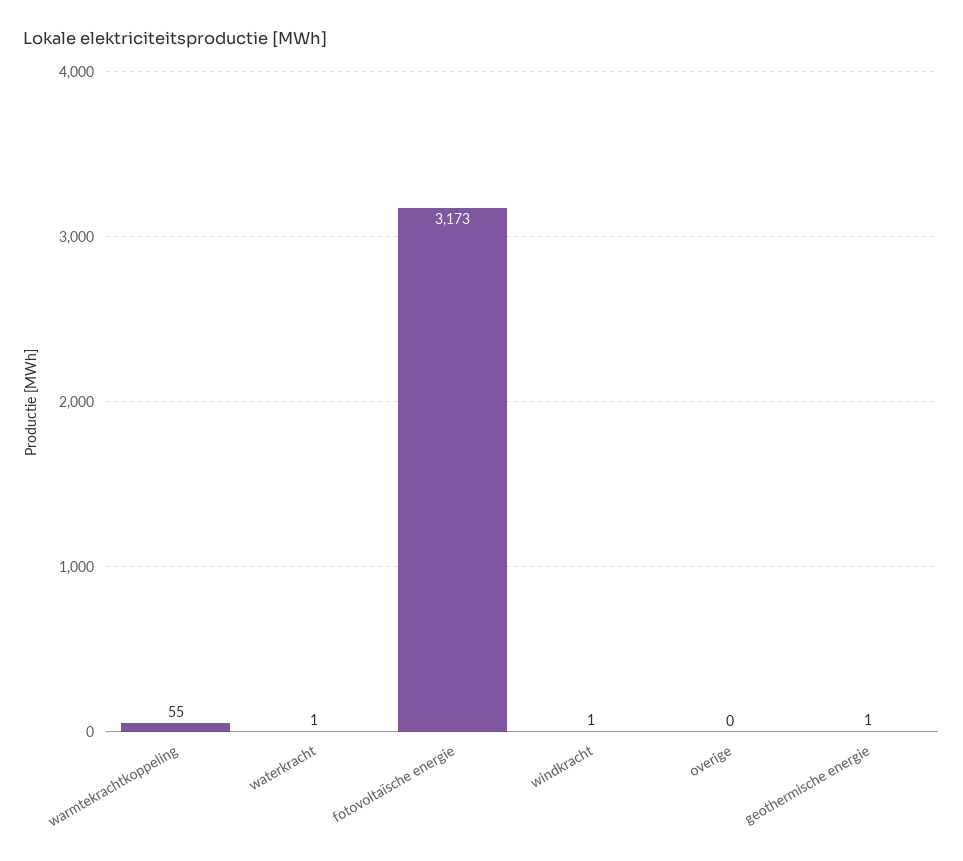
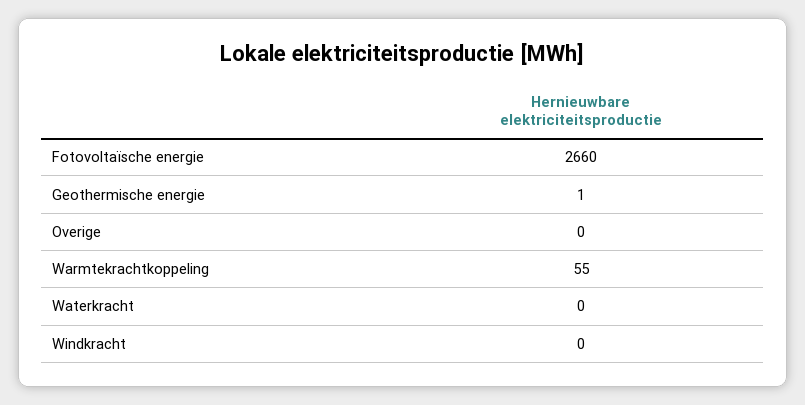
  {
    "warmtekrachtkoppeling": 55,
-   "waterkracht": 1,
+   "waterkracht": 0,
-   "fotovoltaïsche energie": 3173,
+   "fotovoltaïsche energie": 2660,
-   "windkracht": 1,
+   "windkracht": 0,
    "overige": 0,
    "geothermische energie": 1
  }

